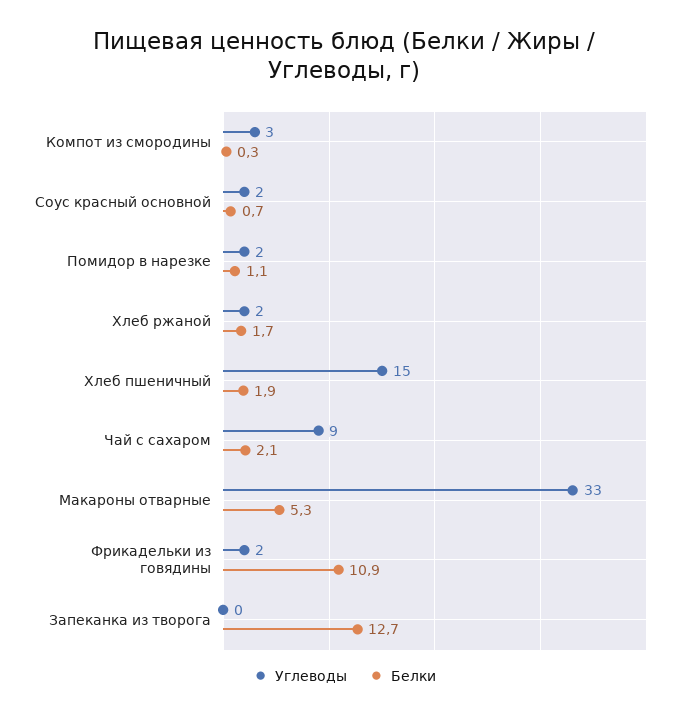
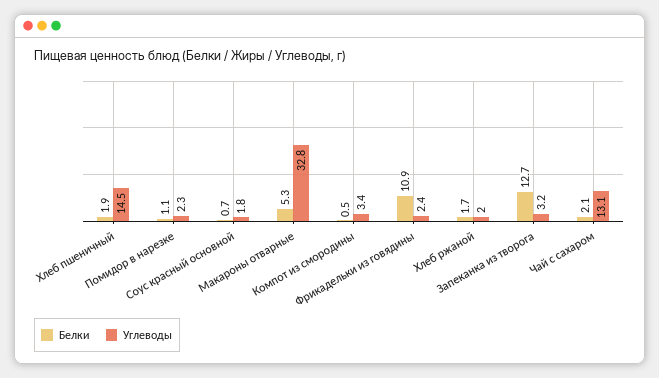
  {
    "Углеводы": {
      "Компот из смородины": 3.4,
      "Соус красный основной": 1.8,
      "Помидор в нарезке": 2.3,
      "Хлеб ржаной": 2,
      "Хлеб пшеничный": 14.5,
-     "Чай с сахаром": 9,
+     "Чай с сахаром": 13.1,
      "Макароны отварные": 32.8,
      "Фрикадельки из говядины": 2.4,
-     "Запеканка из творога": 0
+     "Запеканка из творога": 3.2
    },
    "Белки": {
-     "Компот из смородины": 0.3,
+     "Компот из смородины": 0.5,
      "Соус красный основной": 0.7,
      "Помидор в нарезке": 1.1,
      "Хлеб ржаной": 1.7,
      "Хлеб пшеничный": 1.9,
      "Чай с сахаром": 2.1,
      "Макароны отварные": 5.3,
      "Фрикадельки из говядины": 10.9,
      "Запеканка из творога": 12.7
    }
  }

